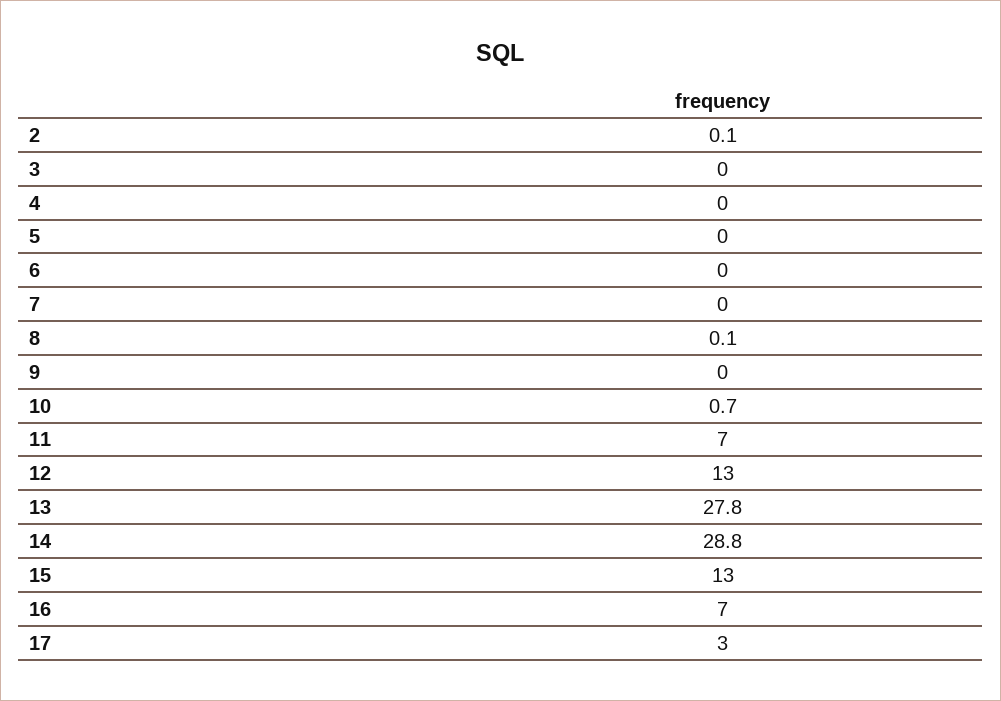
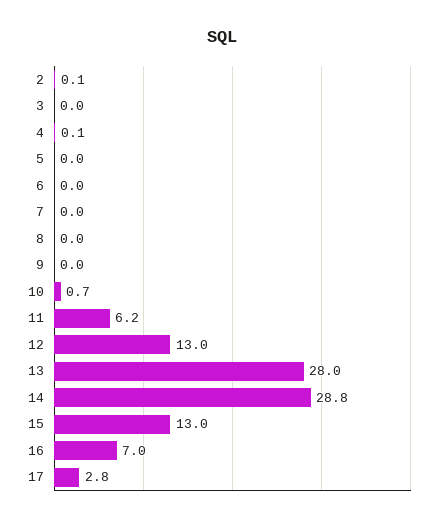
  {
    "2": 0.1,
    "3": 0,
-   "4": 0,
+   "4": 0.1,
    "5": 0,
    "6": 0,
    "7": 0,
-   "8": 0.1,
+   "8": 0,
    "9": 0,
    "10": 0.7,
-   "11": 7,
+   "11": 6.2,
    "12": 13,
-   "13": 27.8,
+   "13": 28,
    "14": 28.8,
    "15": 13,
    "16": 7,
-   "17": 3
+   "17": 2.8
  }

